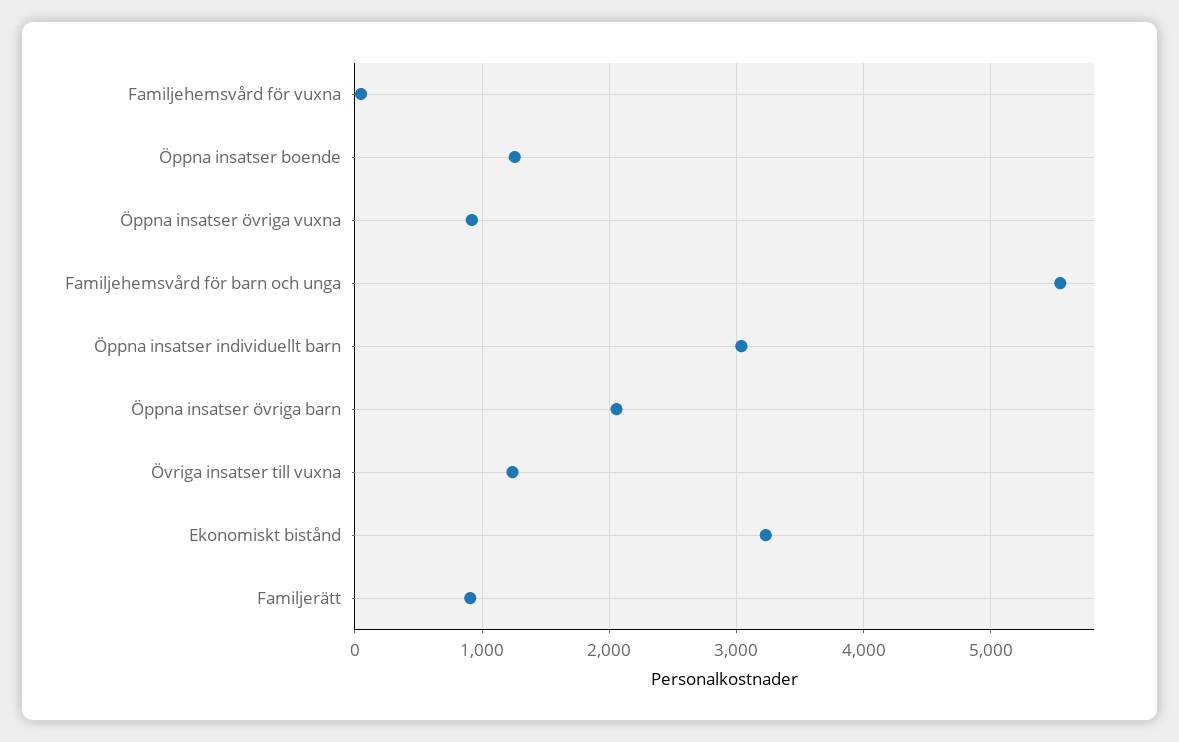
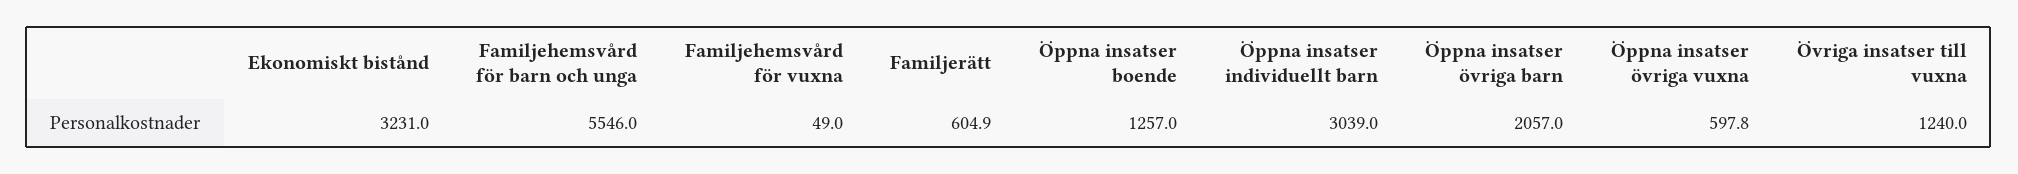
  {
    "Familjehemsvård för vuxna": 49,
    "Öppna insatser boende": 1257,
-   "Öppna insatser övriga vuxna": 900,
+   "Öppna insatser övriga vuxna": 597.8,
    "Familjehemsvård för barn och unga": 5546,
    "Öppna insatser individuellt barn": 3039,
    "Öppna insatser övriga barn": 2057,
    "Övriga insatser till vuxna": 1240,
    "Ekonomiskt bistånd": 3231,
-   "Familjerätt": 900
+   "Familjerätt": 604.9
  }

